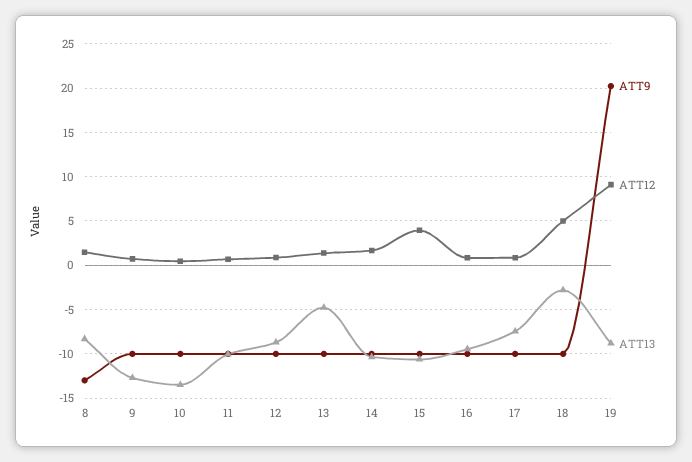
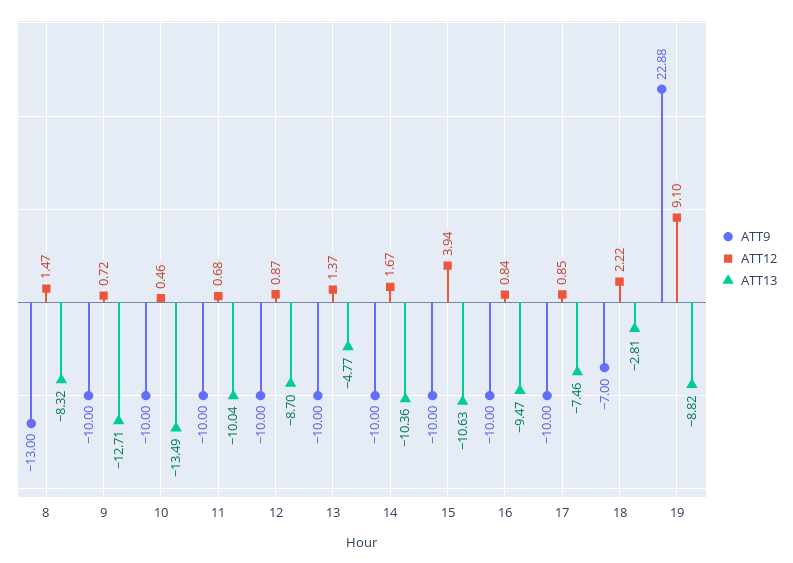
  {
    "ATT9": {
      "8": -13,
      "9": -10,
      "10": -10,
      "11": -10,
      "12": -10,
      "13": -10,
      "14": -10,
      "15": -10,
      "16": -10,
      "17": -10,
-     "18": -10,
+     "18": -7,
-     "19": 20
+     "19": 22.88
    },
    "ATT12": {
      "8": 1.47,
      "9": 0.72,
      "10": 0.46,
      "11": 0.68,
      "12": 0.87,
      "13": 1.37,
      "14": 1.67,
      "15": 3.94,
      "16": 0.84,
      "17": 0.85,
-     "18": 5,
+     "18": 2.22,
      "19": 9.1
    },
    "ATT13": {
      "8": -8.32,
      "9": -12.71,
      "10": -13.49,
      "11": -10.04,
      "12": -8.7,
      "13": -4.77,
      "14": -10.36,
      "15": -10.63,
      "16": -9.47,
      "17": -7.46,
      "18": -2.81,
      "19": -8.82
    }
  }

